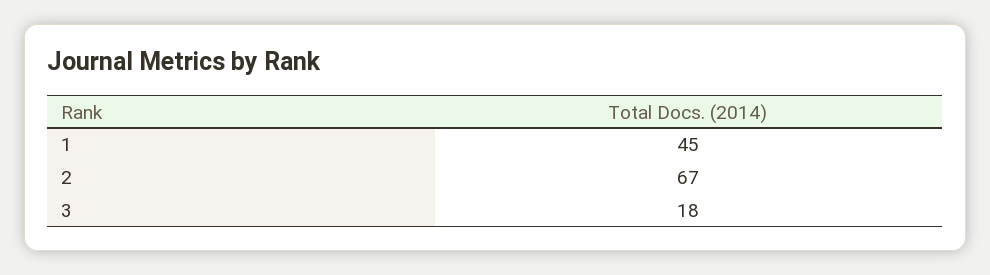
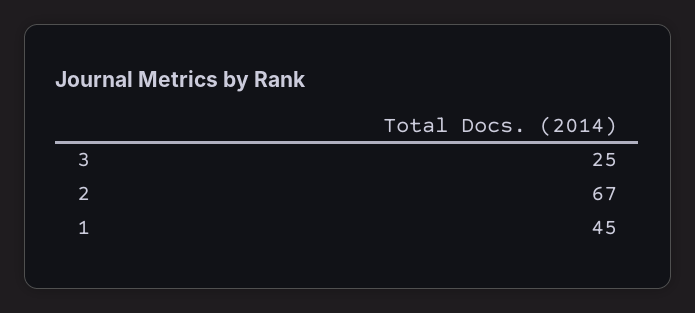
  {
    "1": 45,
    "2": 67,
-   "3": 18
+   "3": 25
  }

